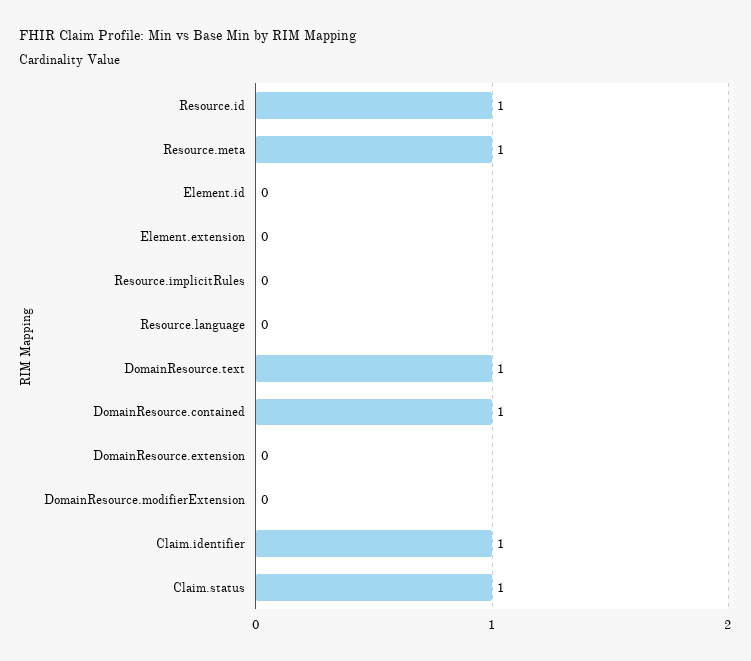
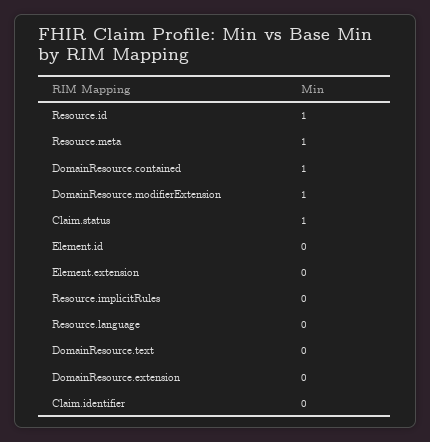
  {
    "Resource.id": 1,
    "Resource.meta": 1,
    "Element.id": 0,
    "Element.extension": 0,
    "Resource.implicitRules": 0,
    "Resource.language": 0,
-   "DomainResource.text": 1,
+   "DomainResource.text": 0,
    "DomainResource.contained": 1,
    "DomainResource.extension": 0,
-   "DomainResource.modifierExtension": 0,
+   "DomainResource.modifierExtension": 1,
-   "Claim.identifier": 1,
+   "Claim.identifier": 0,
    "Claim.status": 1
  }

